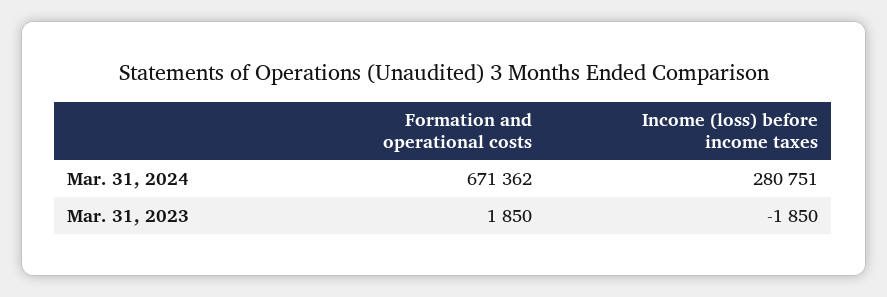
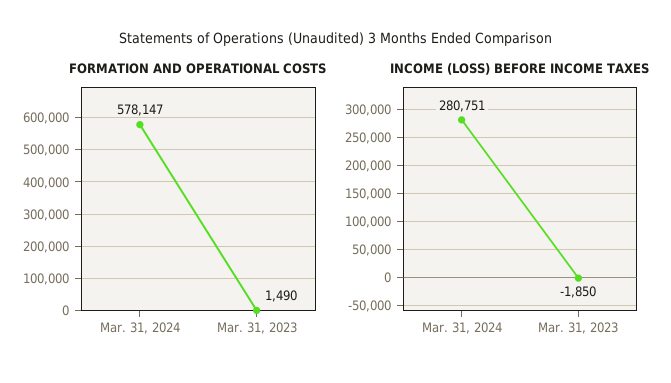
  {
    "Formation and operational costs": {
-     "Mar. 31, 2024": 671362,
+     "Mar. 31, 2024": 578147,
-     "Mar. 31, 2023": 1850
+     "Mar. 31, 2023": 1490
    },
    "Income (loss) before income taxes": {
      "Mar. 31, 2024": 280751,
      "Mar. 31, 2023": -1850
    }
  }

